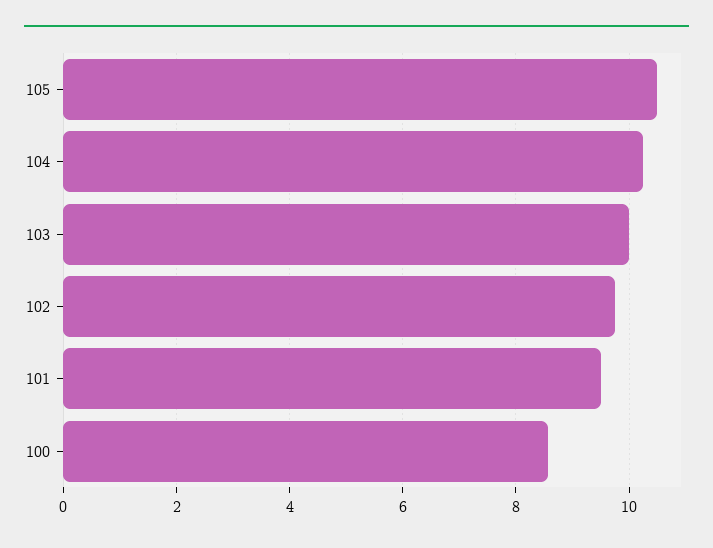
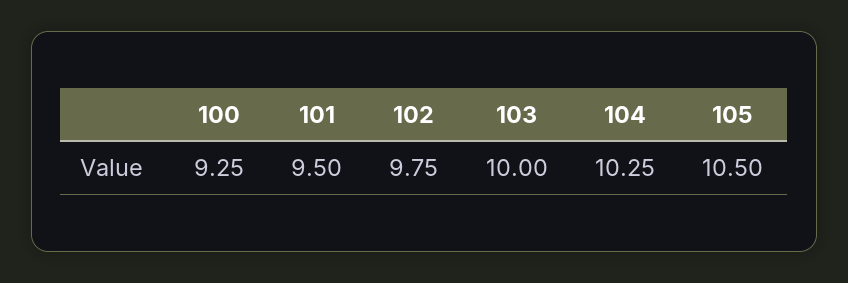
  {
    "105": 10.5,
    "104": 10.25,
    "103": 10,
    "102": 9.75,
    "101": 9.5,
-   "100": 8.6
+   "100": 9.25
  }

